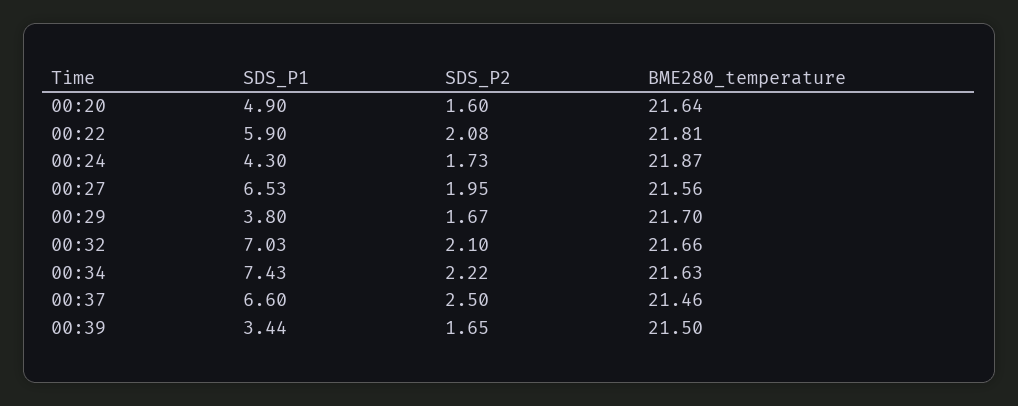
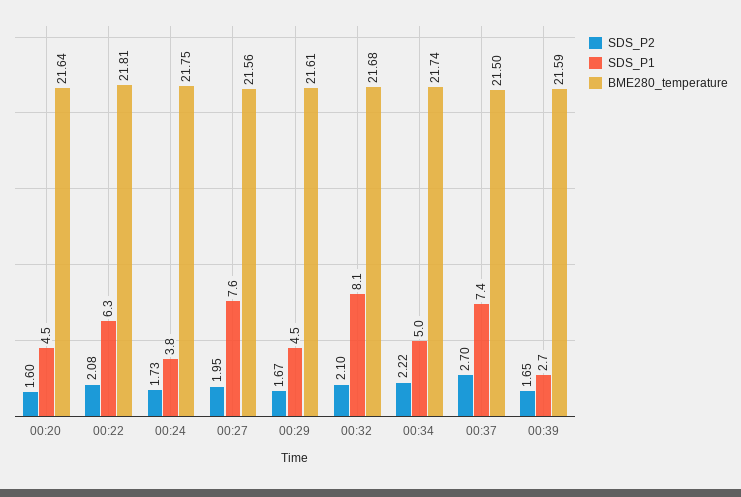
  {
    "SDS_P1": {
-     "00:20": 4.9,
+     "00:20": 4.5,
-     "00:22": 5.9,
+     "00:22": 6.3,
-     "00:24": 4.3,
+     "00:24": 3.8,
-     "00:27": 6.53,
+     "00:27": 7.6,
-     "00:29": 3.8,
+     "00:29": 4.5,
-     "00:32": 7.03,
+     "00:32": 8.1,
-     "00:34": 7.43,
+     "00:34": 5,
-     "00:37": 6.6,
+     "00:37": 7.4,
-     "00:39": 3.44
+     "00:39": 2.7
    },
    "SDS_P2": {
      "00:20": 1.6,
      "00:22": 2.08,
      "00:24": 1.73,
      "00:27": 1.95,
      "00:29": 1.67,
      "00:32": 2.1,
      "00:34": 2.22,
-     "00:37": 2.5,
+     "00:37": 2.7,
      "00:39": 1.65
    },
    "BME280_temperature": {
      "00:20": 21.64,
      "00:22": 21.81,
-     "00:24": 21.87,
+     "00:24": 21.75,
      "00:27": 21.56,
-     "00:29": 21.7,
+     "00:29": 21.61,
-     "00:32": 21.66,
+     "00:32": 21.68,
-     "00:34": 21.63,
+     "00:34": 21.74,
-     "00:37": 21.46,
+     "00:37": 21.5,
-     "00:39": 21.5
+     "00:39": 21.59
    }
  }

